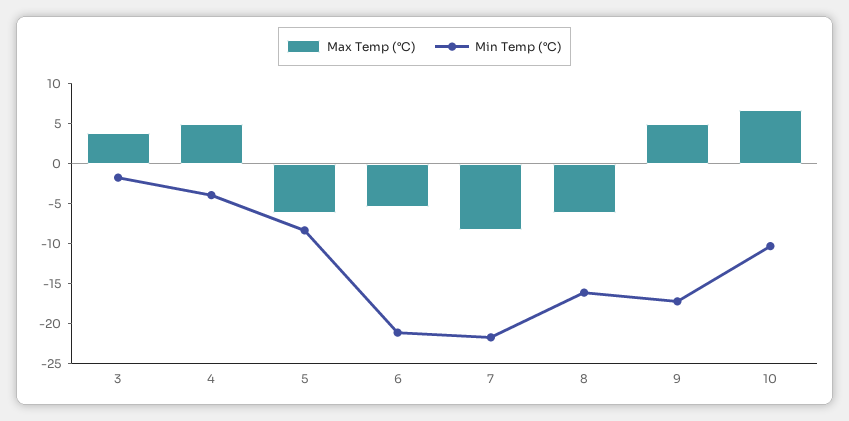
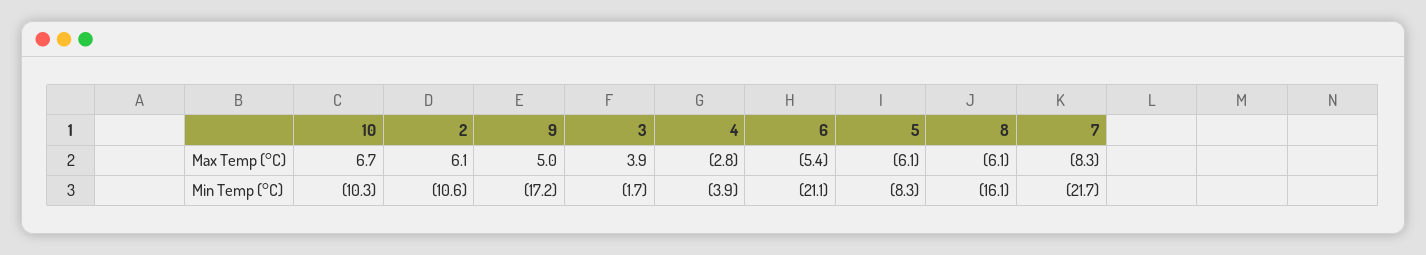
  {
    "Max Temp (°C)": {
      "3": 3.9,
-     "4": 5,
+     "4": -2.8,
      "5": -6.1,
      "6": -5.4,
      "7": -8.3,
      "8": -6.1,
      "9": 5,
-     "10": 6.7
+     "10": 6.7,
+     "2": 6.1
    },
    "Min Temp (°C)": {
      "3": -1.7,
      "4": -3.9,
      "5": -8.3,
      "6": -21.1,
      "7": -21.7,
      "8": -16.1,
      "9": -17.2,
-     "10": -10.3
+     "10": -10.3,
+     "2": -10.6
    }
  }

